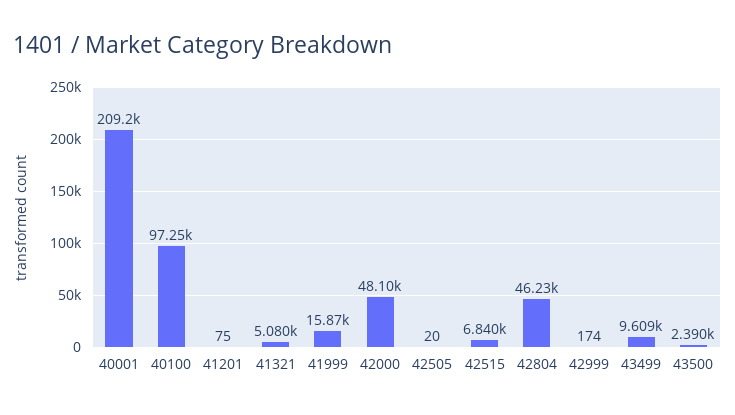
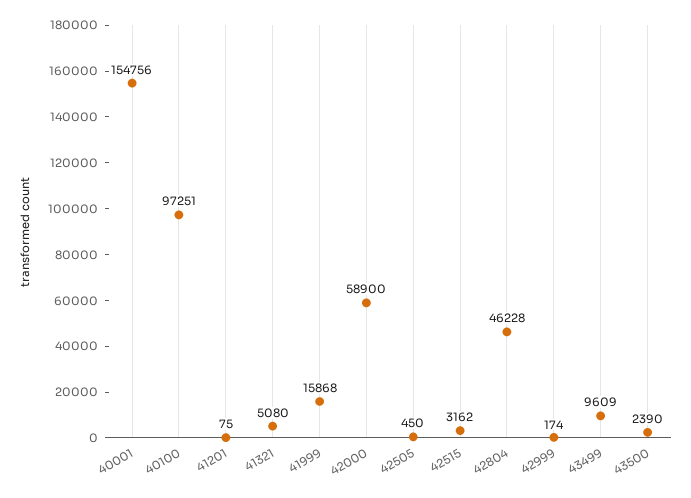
  {
-   "40001": 209200,
+   "40001": 154756,
    "40100": 97251,
    "41201": 75,
    "41321": 5080,
    "41999": 15868,
-   "42000": 48100,
+   "42000": 58900,
-   "42505": 20,
+   "42505": 450,
-   "42515": 6840,
+   "42515": 3162,
    "42804": 46228,
    "42999": 174,
    "43499": 9609,
    "43500": 2390
  }

